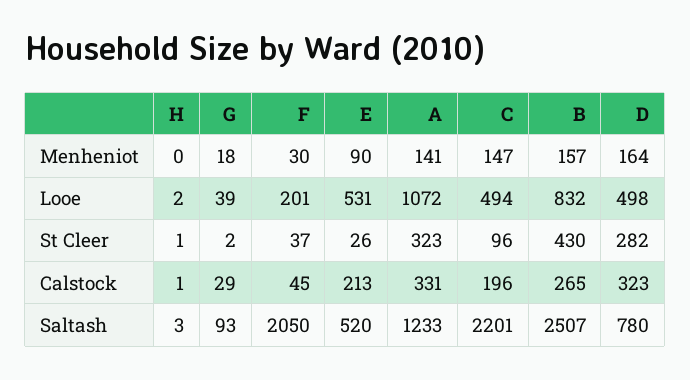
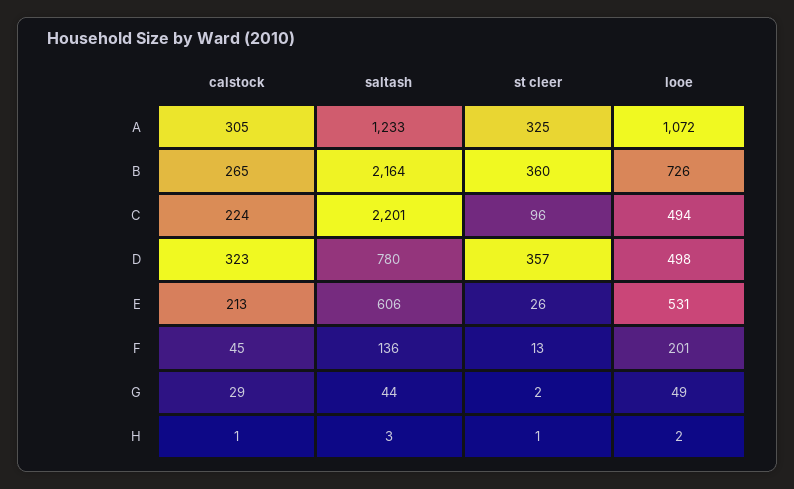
  {
    "H": {
-     "Menheniot": 0,
      "Looe": 2,
      "St Cleer": 1,
      "Calstock": 1,
      "Saltash": 3
    },
    "G": {
-     "Menheniot": 18,
-     "Looe": 39,
+     "Looe": 49,
      "St Cleer": 2,
      "Calstock": 29,
-     "Saltash": 93
+     "Saltash": 44
    },
    "F": {
-     "Menheniot": 30,
      "Looe": 201,
-     "St Cleer": 37,
+     "St Cleer": 13,
      "Calstock": 45,
-     "Saltash": 2050
+     "Saltash": 136
    },
    "E": {
-     "Menheniot": 90,
      "Looe": 531,
      "St Cleer": 26,
      "Calstock": 213,
-     "Saltash": 520
+     "Saltash": 606
    },
    "A": {
-     "Menheniot": 141,
      "Looe": 1072,
-     "St Cleer": 323,
+     "St Cleer": 325,
-     "Calstock": 331,
+     "Calstock": 305,
      "Saltash": 1233
    },
    "C": {
-     "Menheniot": 147,
      "Looe": 494,
      "St Cleer": 96,
-     "Calstock": 196,
+     "Calstock": 224,
      "Saltash": 2201
    },
    "B": {
-     "Menheniot": 157,
-     "Looe": 832,
+     "Looe": 726,
-     "St Cleer": 430,
+     "St Cleer": 360,
      "Calstock": 265,
-     "Saltash": 2507
+     "Saltash": 2164
    },
    "D": {
-     "Menheniot": 164,
      "Looe": 498,
-     "St Cleer": 282,
+     "St Cleer": 357,
      "Calstock": 323,
      "Saltash": 780
    }
  }

